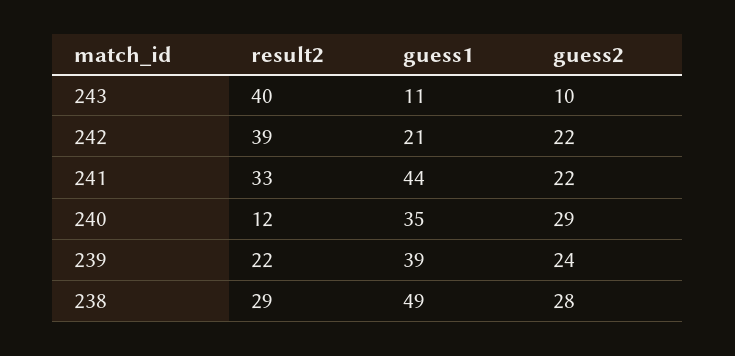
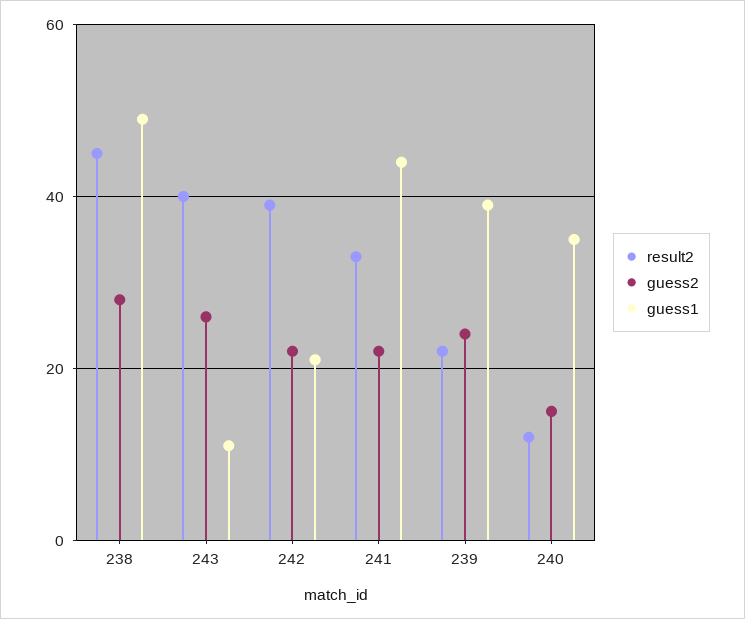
  {
    "result2": {
      "243": 40,
      "242": 39,
      "241": 33,
      "240": 12,
      "239": 22,
-     "238": 29
+     "238": 45
    },
    "guess1": {
      "243": 11,
      "242": 21,
      "241": 44,
      "240": 35,
      "239": 39,
      "238": 49
    },
    "guess2": {
-     "243": 10,
+     "243": 25,
      "242": 22,
      "241": 22,
-     "240": 29,
+     "240": 15,
      "239": 24,
      "238": 28
    }
  }

